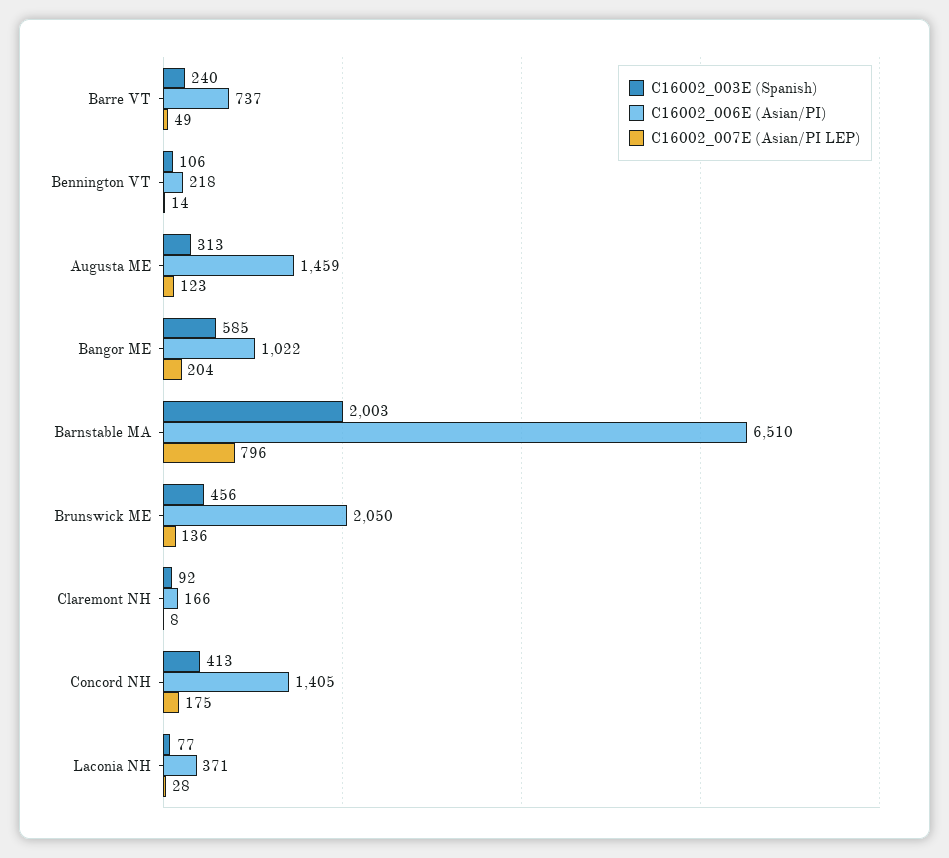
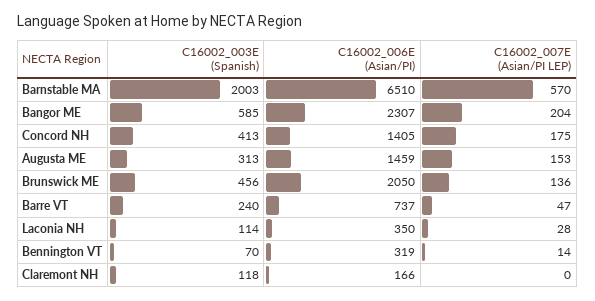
  {
    "C16002_003E (Spanish)": {
      "Barre VT": 240,
-     "Bennington VT": 106,
+     "Bennington VT": 70,
      "Augusta ME": 313,
      "Bangor ME": 585,
      "Barnstable MA": 2003,
      "Brunswick ME": 456,
-     "Claremont NH": 92,
+     "Claremont NH": 118,
      "Concord NH": 413,
-     "Laconia NH": 77
+     "Laconia NH": 114
    },
    "C16002_006E (Asian/PI)": {
      "Barre VT": 737,
-     "Bennington VT": 218,
+     "Bennington VT": 319,
      "Augusta ME": 1459,
-     "Bangor ME": 1022,
+     "Bangor ME": 2307,
      "Barnstable MA": 6510,
      "Brunswick ME": 2050,
      "Claremont NH": 166,
      "Concord NH": 1405,
-     "Laconia NH": 371
+     "Laconia NH": 350
    },
    "C16002_007E (Asian/PI LEP)": {
-     "Barre VT": 49,
+     "Barre VT": 47,
      "Bennington VT": 14,
-     "Augusta ME": 123,
+     "Augusta ME": 153,
      "Bangor ME": 204,
-     "Barnstable MA": 796,
+     "Barnstable MA": 570,
      "Brunswick ME": 136,
-     "Claremont NH": 8,
+     "Claremont NH": 0,
      "Concord NH": 175,
      "Laconia NH": 28
    }
  }

